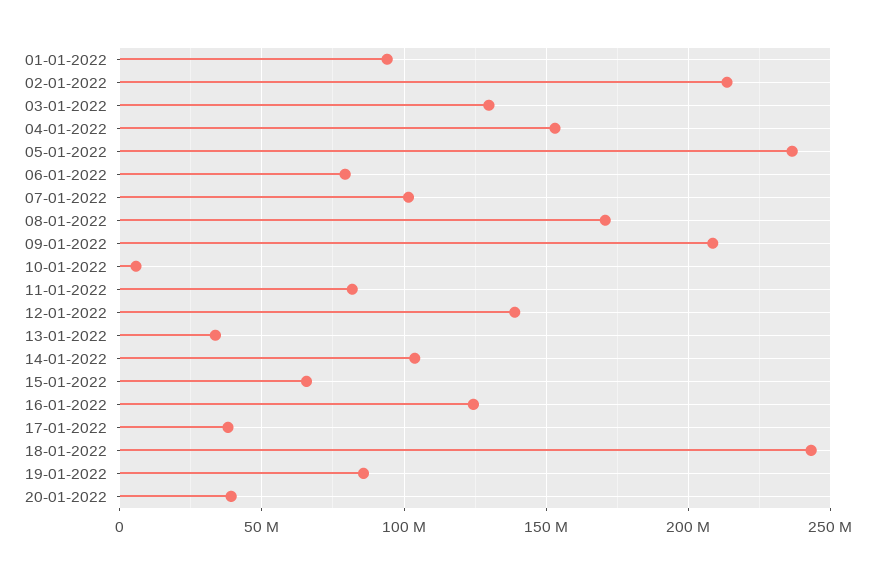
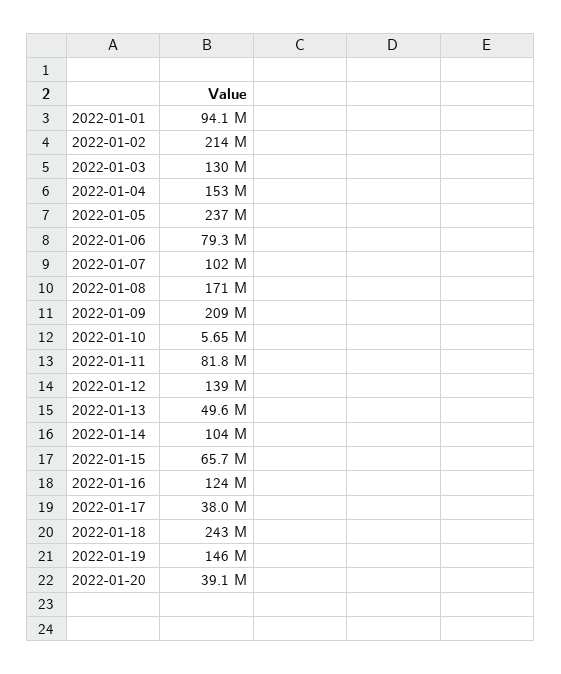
  {
    "01-01-2022": 94100000,
    "02-01-2022": 214000000,
    "03-01-2022": 130000000,
    "04-01-2022": 153000000,
    "05-01-2022": 237000000,
    "06-01-2022": 79300000,
    "07-01-2022": 102000000,
    "08-01-2022": 171000000,
    "09-01-2022": 209000000,
    "10-01-2022": 5650000,
    "11-01-2022": 81800000,
    "12-01-2022": 139000000,
-   "13-01-2022": 35000000,
+   "13-01-2022": 49600000,
    "14-01-2022": 104000000,
    "15-01-2022": 65700000,
    "16-01-2022": 124000000,
    "17-01-2022": 38000000,
    "18-01-2022": 243000000,
-   "19-01-2022": 85000000,
+   "19-01-2022": 146000000,
    "20-01-2022": 39100000
  }

